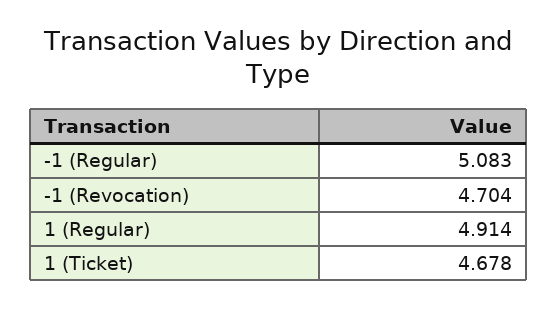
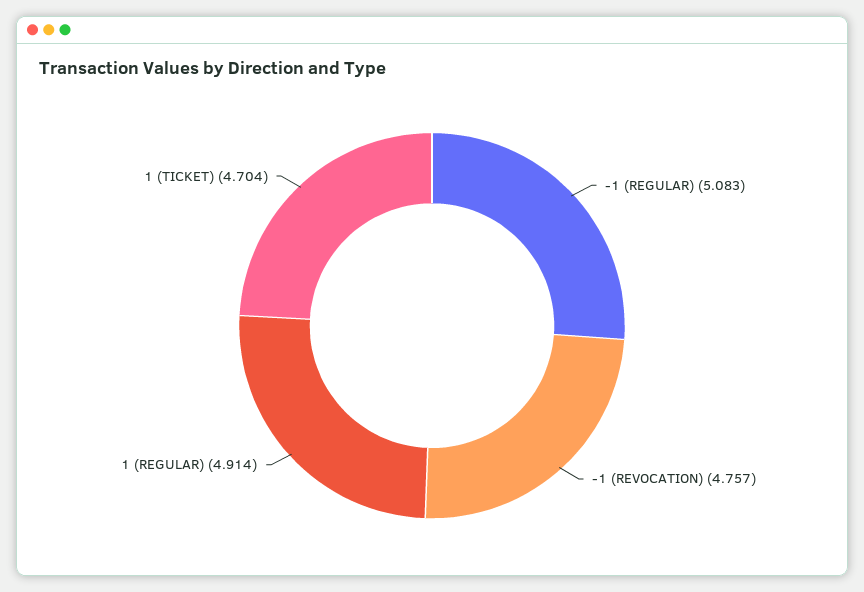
  {
    "-1 (Regular)": 5.083,
-   "-1 (Revocation)": 4.704,
+   "-1 (Revocation)": 4.757,
    "1 (Regular)": 4.914,
-   "1 (Ticket)": 4.678
+   "1 (Ticket)": 4.704
  }

